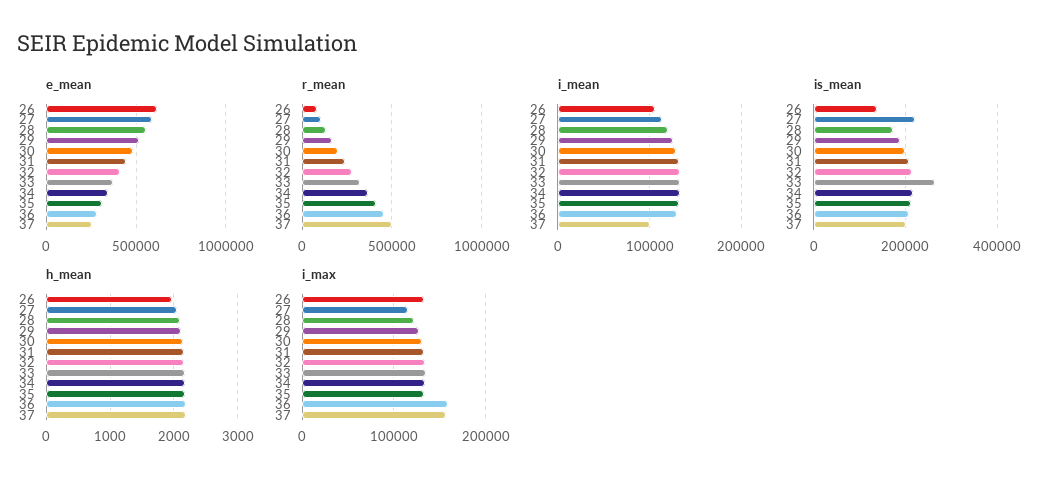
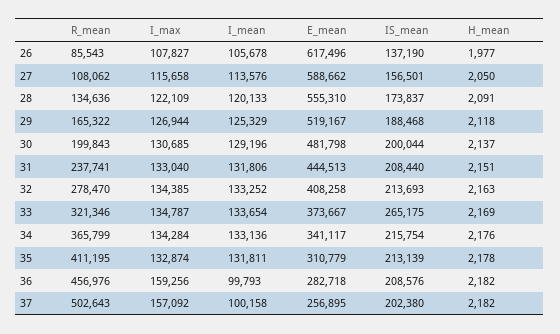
  {
    "e_mean": {
      "26": 617496,
      "27": 588662,
      "28": 555310,
      "29": 519167,
      "30": 481798,
      "31": 444513,
      "32": 408258,
      "33": 373667,
      "34": 341117,
      "35": 310779,
      "36": 282718,
      "37": 256895
    },
    "r_mean": {
      "26": 85543,
      "27": 108062,
      "28": 134636,
      "29": 165322,
      "30": 199843,
      "31": 237741,
      "32": 278470,
      "33": 321346,
      "34": 365799,
      "35": 411195,
      "36": 456976,
      "37": 502643
    },
    "i_mean": {
      "26": 105678,
      "27": 113576,
      "28": 120133,
      "29": 125329,
      "30": 129196,
      "31": 131806,
      "32": 133252,
      "33": 133654,
      "34": 133136,
      "35": 131811,
-     "36": 130000,
+     "36": 99793,
      "37": 100158
    },
    "is_mean": {
      "26": 137190,
-     "27": 220000,
+     "27": 156501,
      "28": 173837,
      "29": 188468,
      "30": 200044,
      "31": 208440,
      "32": 213693,
      "33": 265175,
      "34": 215754,
      "35": 213139,
      "36": 208576,
      "37": 202380
    },
    "h_mean": {
      "26": 1977,
      "27": 2050,
      "28": 2091,
      "29": 2118,
      "30": 2137,
      "31": 2151,
      "32": 2163,
      "33": 2169,
      "34": 2176,
      "35": 2178,
      "36": 2182,
      "37": 2182
    },
    "i_max": {
-     "26": 130000,
+     "26": 107827,
      "27": 115658,
      "28": 122109,
      "29": 126944,
      "30": 130685,
      "31": 133040,
      "32": 134385,
      "33": 134787,
      "34": 134284,
      "35": 132874,
      "36": 159256,
      "37": 157092
    }
  }

